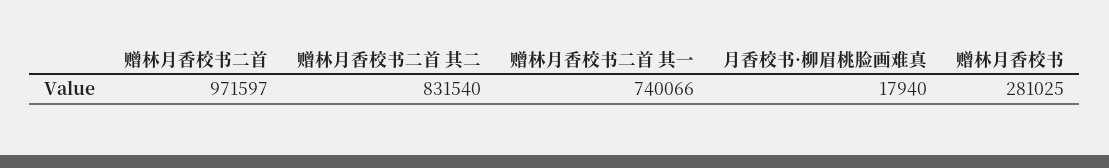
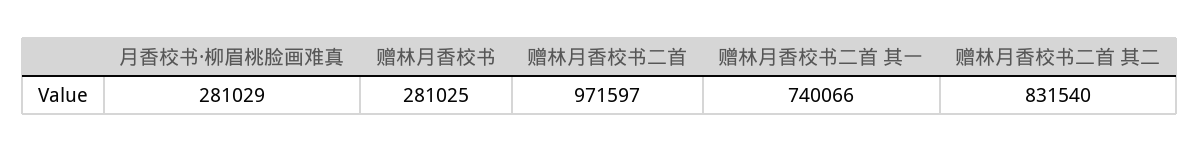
  {
    "赠林月香校书二首": 971597,
    "赠林月香校书二首 其二": 831540,
    "赠林月香校书二首 其一": 740066,
-   "月香校书·柳眉桃脸画难真": 17940,
+   "月香校书·柳眉桃脸画难真": 281029,
    "赠林月香校书": 281025
  }

